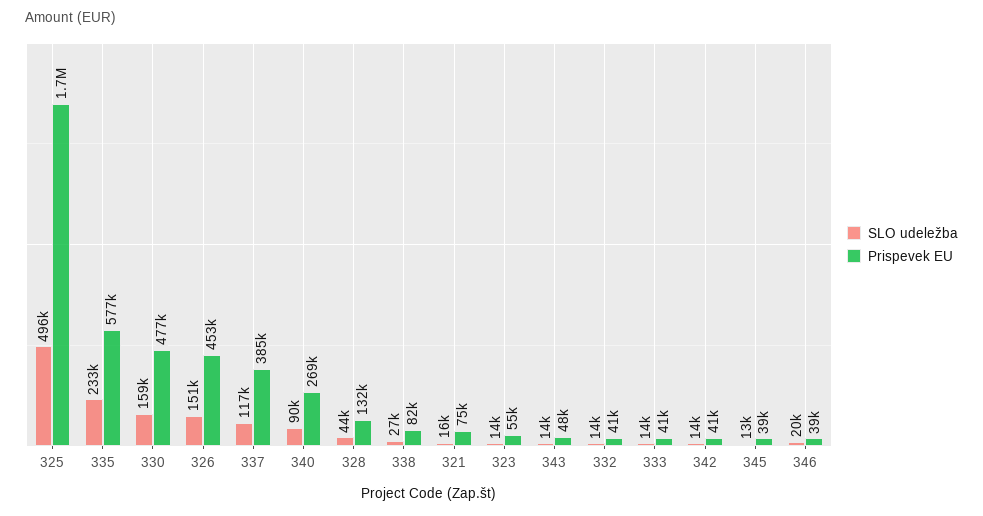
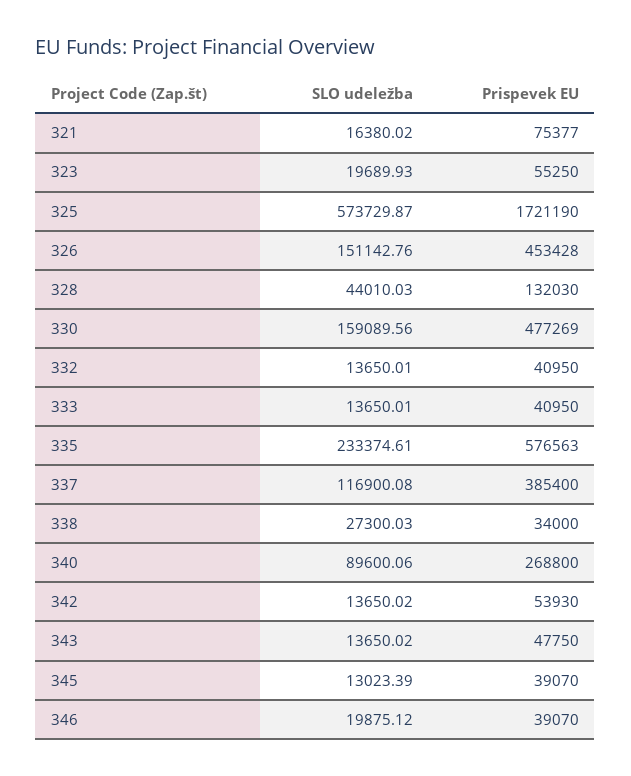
  {
    "SLO udeležba": {
-     "325": 496000,
+     "325": 573729.87,
      "335": 233374.61,
      "330": 159089.56,
      "326": 151142.76,
      "337": 116900.08,
      "340": 89600.06,
      "328": 44010.03,
      "338": 27300.03,
      "321": 16380.02,
-     "323": 14000,
+     "323": 19689.93,
      "343": 13650.02,
      "332": 13650.01,
      "333": 13650.01,
      "342": 13650.02,
      "345": 13023.39,
      "346": 19875.12
    },
    "Prispevek EU": {
      "325": 1721190,
      "335": 576563,
      "330": 477269,
      "326": 453428,
      "337": 385400,
      "340": 268800,
      "328": 132030,
-     "338": 82000,
+     "338": 34000,
      "321": 75377,
      "323": 55250,
      "343": 47750,
      "332": 40950,
      "333": 40950,
-     "342": 41000,
+     "342": 53930,
      "345": 39070,
      "346": 39070
    }
  }

